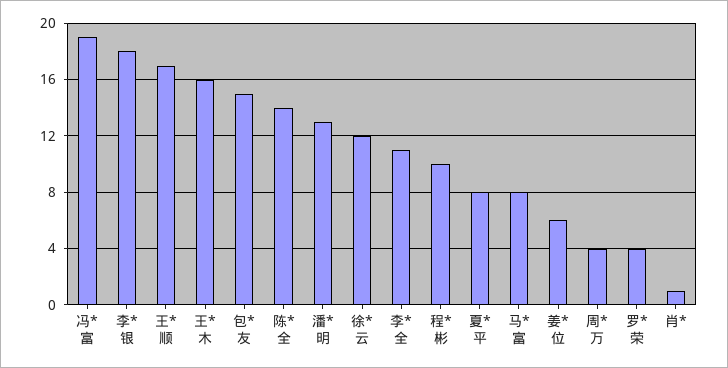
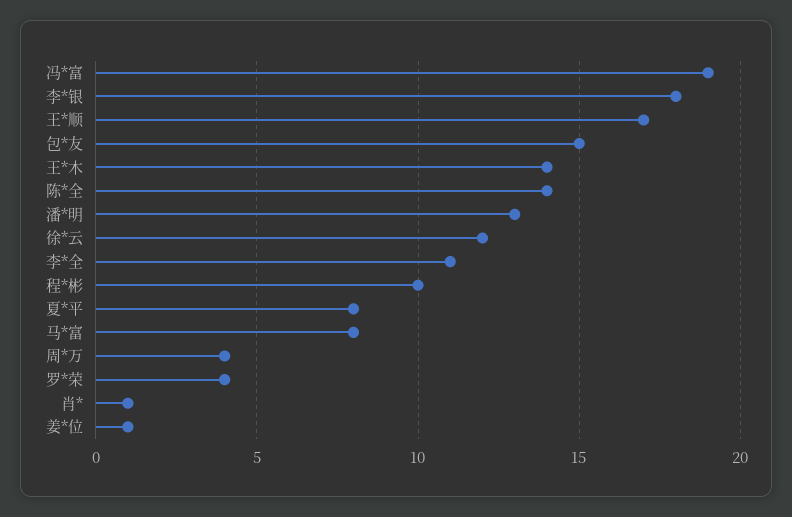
  {
    "冯*富": 19,
    "李*银": 18,
    "王*顺": 17,
-   "王*木": 16,
+   "王*木": 14,
    "包*友": 15,
    "陈*全": 14,
    "潘*明": 13,
    "徐*云": 12,
    "李*全": 11,
    "程*彬": 10,
    "夏*平": 8,
    "马*富": 8,
-   "姜*位": 6,
+   "姜*位": 1,
    "周*万": 4,
    "罗*荣": 4,
    "肖*": 1
  }

